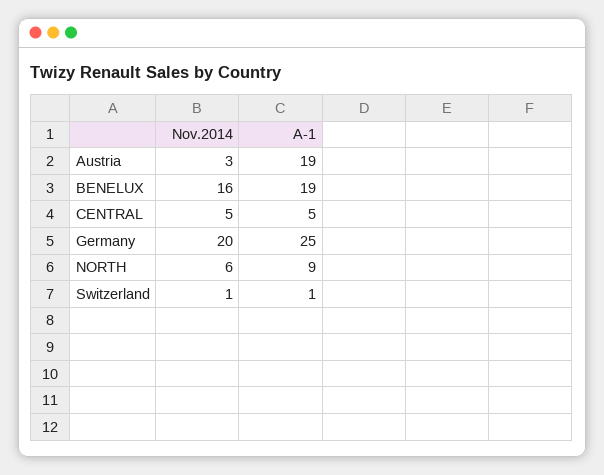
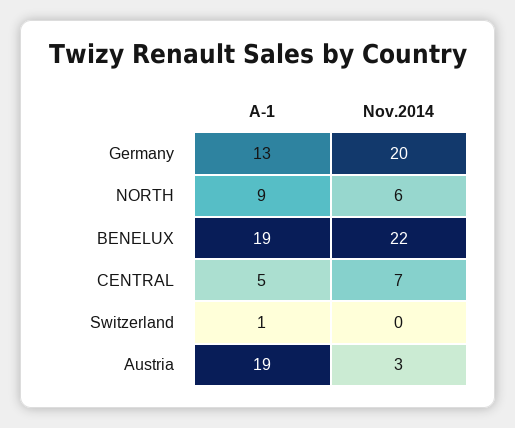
  {
    "Nov.2014": {
      "Austria": 3,
-     "BENELUX": 16,
+     "BENELUX": 22,
-     "CENTRAL": 5,
+     "CENTRAL": 7,
      "Germany": 20,
      "NORTH": 6,
-     "Switzerland": 1
+     "Switzerland": 0
    },
    "A-1": {
      "Austria": 19,
      "BENELUX": 19,
      "CENTRAL": 5,
-     "Germany": 25,
+     "Germany": 13,
      "NORTH": 9,
      "Switzerland": 1
    }
  }

